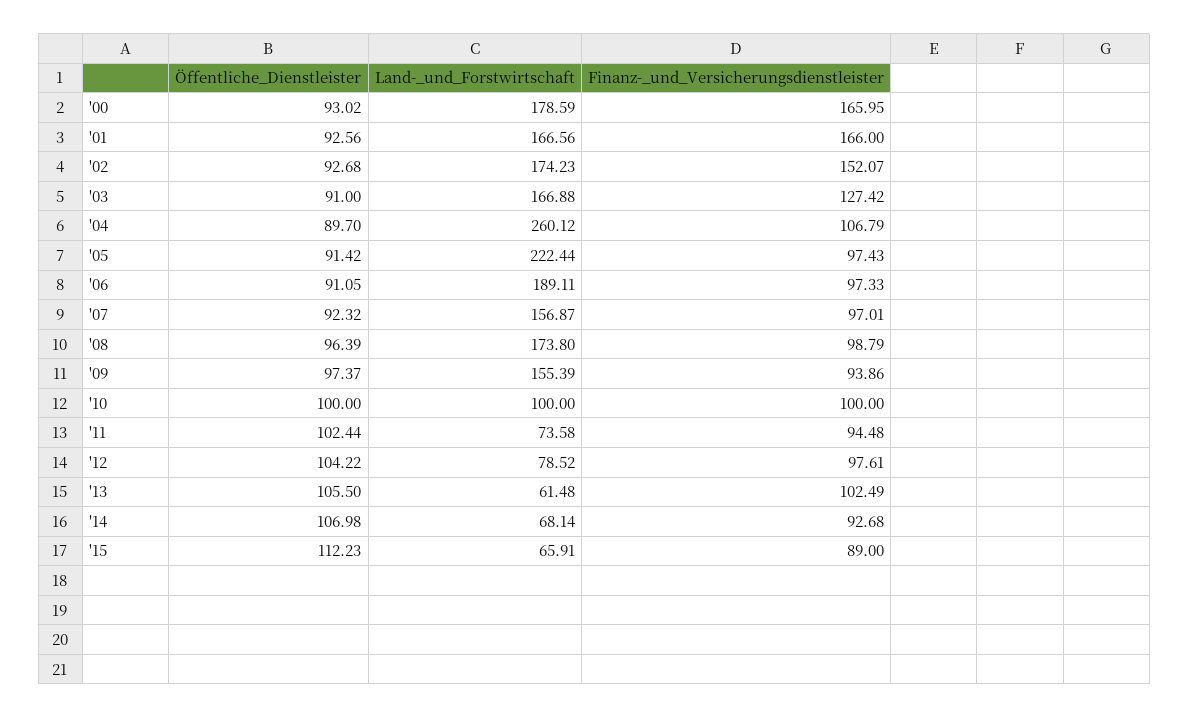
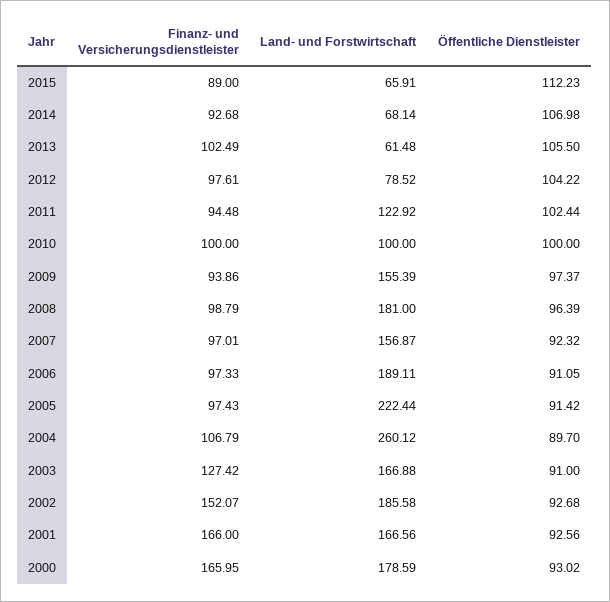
  {
    "Öffentliche_Dienstleister": {
      "'00": 93.02,
      "'01": 92.56,
      "'02": 92.68,
      "'03": 91,
      "'04": 89.7,
      "'05": 91.42,
      "'06": 91.05,
      "'07": 92.32,
      "'08": 96.39,
      "'09": 97.37,
      "'10": 100,
      "'11": 102.44,
      "'12": 104.22,
      "'13": 105.5,
      "'14": 106.98,
      "'15": 112.23
    },
    "Land-_und_Forstwirtschaft": {
      "'00": 178.59,
      "'01": 166.56,
-     "'02": 174.23,
+     "'02": 185.58,
      "'03": 166.88,
      "'04": 260.12,
      "'05": 222.44,
      "'06": 189.11,
      "'07": 156.87,
-     "'08": 173.8,
+     "'08": 181,
      "'09": 155.39,
      "'10": 100,
-     "'11": 73.58,
+     "'11": 122.92,
      "'12": 78.52,
      "'13": 61.48,
      "'14": 68.14,
      "'15": 65.91
    },
    "Finanz-_und_Versicherungsdienstleister": {
      "'00": 165.95,
      "'01": 166,
      "'02": 152.07,
      "'03": 127.42,
      "'04": 106.79,
      "'05": 97.43,
      "'06": 97.33,
      "'07": 97.01,
      "'08": 98.79,
      "'09": 93.86,
      "'10": 100,
      "'11": 94.48,
      "'12": 97.61,
      "'13": 102.49,
      "'14": 92.68,
      "'15": 89
    }
  }

